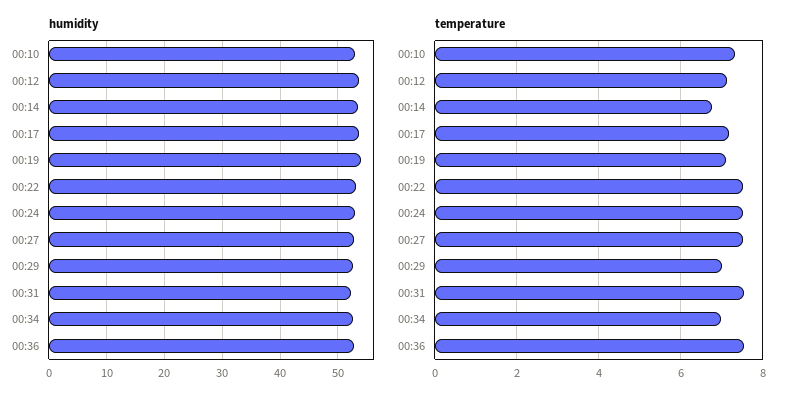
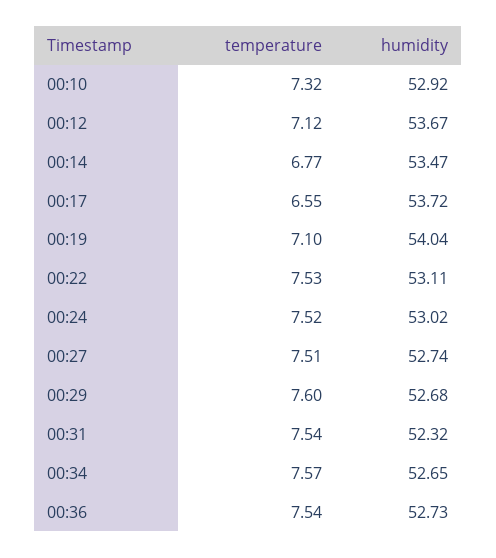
  {
    "humidity": {
      "00:10": 52.92,
      "00:12": 53.67,
      "00:14": 53.47,
      "00:17": 53.72,
      "00:19": 54.04,
      "00:22": 53.11,
      "00:24": 53.02,
      "00:27": 52.74,
      "00:29": 52.68,
      "00:31": 52.32,
      "00:34": 52.65,
      "00:36": 52.73
    },
    "temperature": {
      "00:10": 7.32,
      "00:12": 7.12,
      "00:14": 6.77,
-     "00:17": 7.2,
+     "00:17": 6.55,
      "00:19": 7.1,
      "00:22": 7.53,
      "00:24": 7.52,
      "00:27": 7.51,
-     "00:29": 7,
+     "00:29": 7.6,
      "00:31": 7.54,
-     "00:34": 7,
+     "00:34": 7.57,
      "00:36": 7.54
    }
  }

